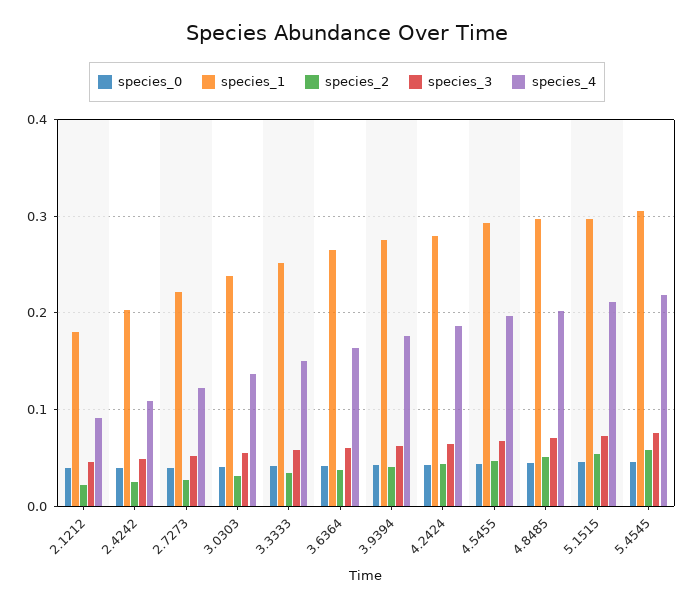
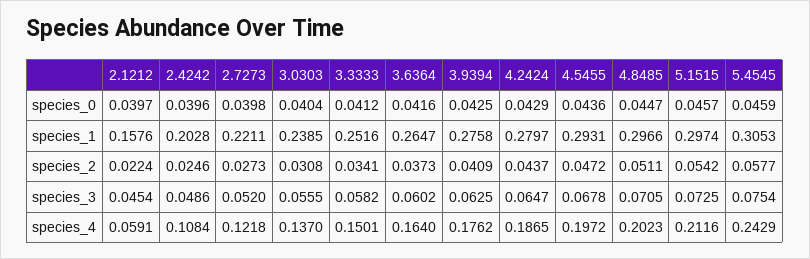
  {
    "species_0": {
      "2.1212": 0.0397,
      "2.4242": 0.0396,
      "2.7273": 0.0398,
      "3.0303": 0.0404,
      "3.3333": 0.0412,
      "3.6364": 0.0416,
      "3.9394": 0.0425,
      "4.2424": 0.0429,
      "4.5455": 0.0436,
      "4.8485": 0.0447,
      "5.1515": 0.0457,
      "5.4545": 0.0459
    },
    "species_1": {
-     "2.1212": 0.18,
+     "2.1212": 0.1576,
      "2.4242": 0.2028,
      "2.7273": 0.2211,
      "3.0303": 0.2385,
      "3.3333": 0.2516,
      "3.6364": 0.2647,
      "3.9394": 0.2758,
      "4.2424": 0.2797,
      "4.5455": 0.2931,
      "4.8485": 0.2966,
      "5.1515": 0.2974,
      "5.4545": 0.3053
    },
    "species_2": {
      "2.1212": 0.0224,
      "2.4242": 0.0246,
      "2.7273": 0.0273,
      "3.0303": 0.0308,
      "3.3333": 0.0341,
      "3.6364": 0.0373,
      "3.9394": 0.0409,
      "4.2424": 0.0437,
      "4.5455": 0.0472,
      "4.8485": 0.0511,
      "5.1515": 0.0542,
      "5.4545": 0.0577
    },
    "species_3": {
      "2.1212": 0.0454,
      "2.4242": 0.0486,
      "2.7273": 0.052,
      "3.0303": 0.0555,
      "3.3333": 0.0582,
      "3.6364": 0.0602,
      "3.9394": 0.0625,
      "4.2424": 0.0647,
      "4.5455": 0.0678,
      "4.8485": 0.0705,
      "5.1515": 0.0725,
      "5.4545": 0.0754
    },
    "species_4": {
-     "2.1212": 0.09,
+     "2.1212": 0.0591,
      "2.4242": 0.1084,
      "2.7273": 0.1218,
      "3.0303": 0.137,
      "3.3333": 0.1501,
      "3.6364": 0.164,
      "3.9394": 0.1762,
      "4.2424": 0.1865,
      "4.5455": 0.1972,
      "4.8485": 0.2023,
      "5.1515": 0.2116,
-     "5.4545": 0.22
+     "5.4545": 0.2429
    }
  }

